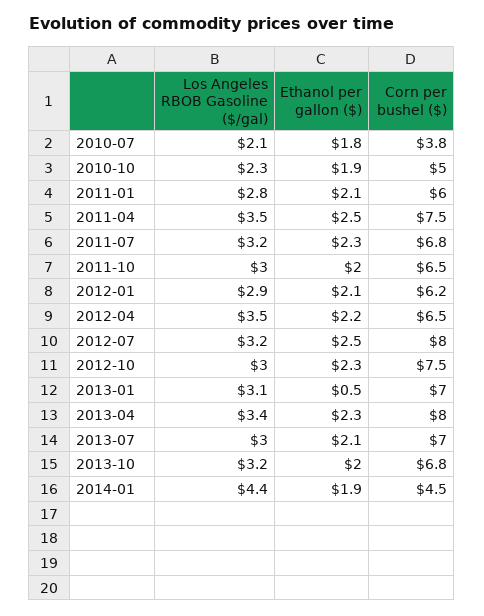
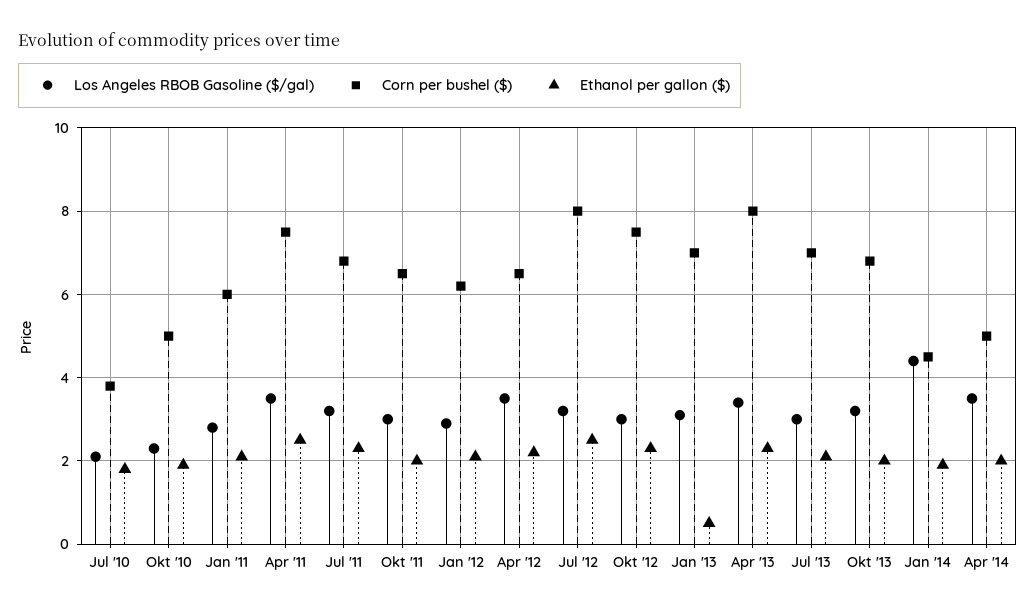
  {
    "Los Angeles RBOB Gasoline ($/gal)": {
      "2010-07": 2.1,
      "2010-10": 2.3,
      "2011-01": 2.8,
      "2011-04": 3.5,
      "2011-07": 3.2,
      "2011-10": 3,
      "2012-01": 2.9,
      "2012-04": 3.5,
      "2012-07": 3.2,
      "2012-10": 3,
      "2013-01": 3.1,
      "2013-04": 3.4,
      "2013-07": 3,
      "2013-10": 3.2,
-     "2014-01": 4.4
+     "2014-01": 4.4,
+     "Apr '14": 3.5
    },
    "Ethanol per gallon ($)": {
      "2010-07": 1.8,
      "2010-10": 1.9,
      "2011-01": 2.1,
      "2011-04": 2.5,
      "2011-07": 2.3,
      "2011-10": 2,
      "2012-01": 2.1,
      "2012-04": 2.2,
      "2012-07": 2.5,
      "2012-10": 2.3,
      "2013-01": 0.5,
      "2013-04": 2.3,
      "2013-07": 2.1,
      "2013-10": 2,
-     "2014-01": 1.9
+     "2014-01": 1.9,
+     "Apr '14": 2
    },
    "Corn per bushel ($)": {
      "2010-07": 3.8,
      "2010-10": 5,
      "2011-01": 6,
      "2011-04": 7.5,
      "2011-07": 6.8,
      "2011-10": 6.5,
      "2012-01": 6.2,
      "2012-04": 6.5,
      "2012-07": 8,
      "2012-10": 7.5,
      "2013-01": 7,
      "2013-04": 8,
      "2013-07": 7,
      "2013-10": 6.8,
-     "2014-01": 4.5
+     "2014-01": 4.5,
+     "Apr '14": 5
    }
  }

